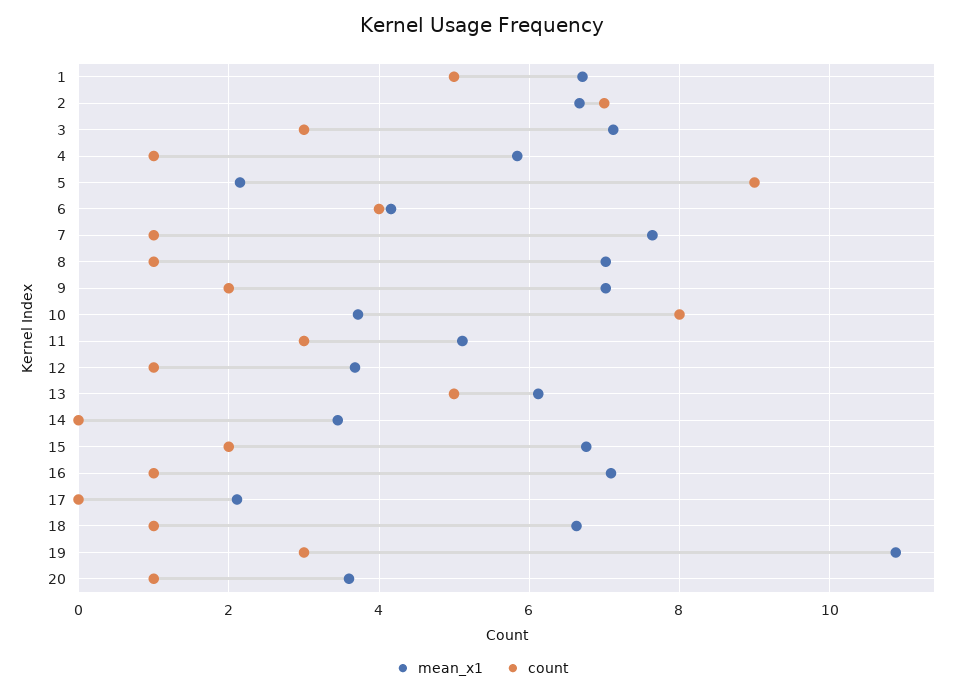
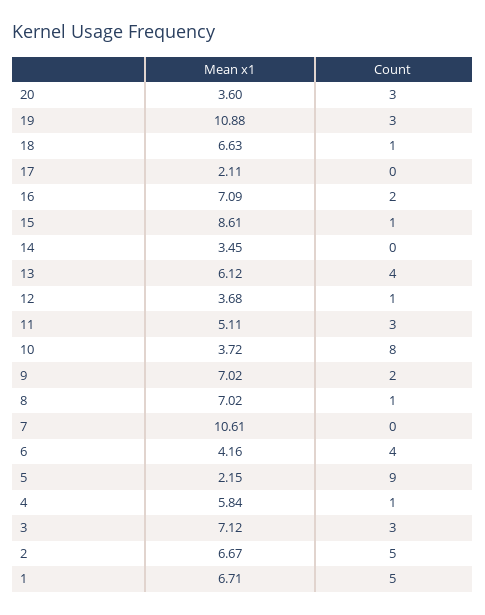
  {
    "mean_x1": {
      "1": 6.71,
      "2": 6.67,
      "3": 7.12,
      "4": 5.84,
      "5": 2.15,
      "6": 4.16,
-     "7": 7.6,
+     "7": 10.61,
      "8": 7.02,
      "9": 7.02,
      "10": 3.72,
      "11": 5.11,
      "12": 3.68,
      "13": 6.12,
      "14": 3.45,
-     "15": 6.8,
+     "15": 8.61,
      "16": 7.09,
      "17": 2.11,
      "18": 6.63,
      "19": 10.88,
      "20": 3.6
    },
    "count": {
      "1": 5,
-     "2": 7,
+     "2": 5,
      "3": 3,
      "4": 1,
      "5": 9,
      "6": 4,
-     "7": 1,
+     "7": 0,
      "8": 1,
      "9": 2,
      "10": 8,
      "11": 3,
      "12": 1,
-     "13": 5,
+     "13": 4,
      "14": 0,
-     "15": 2,
+     "15": 1,
-     "16": 1,
+     "16": 2,
      "17": 0,
      "18": 1,
      "19": 3,
-     "20": 1
+     "20": 3
    }
  }

